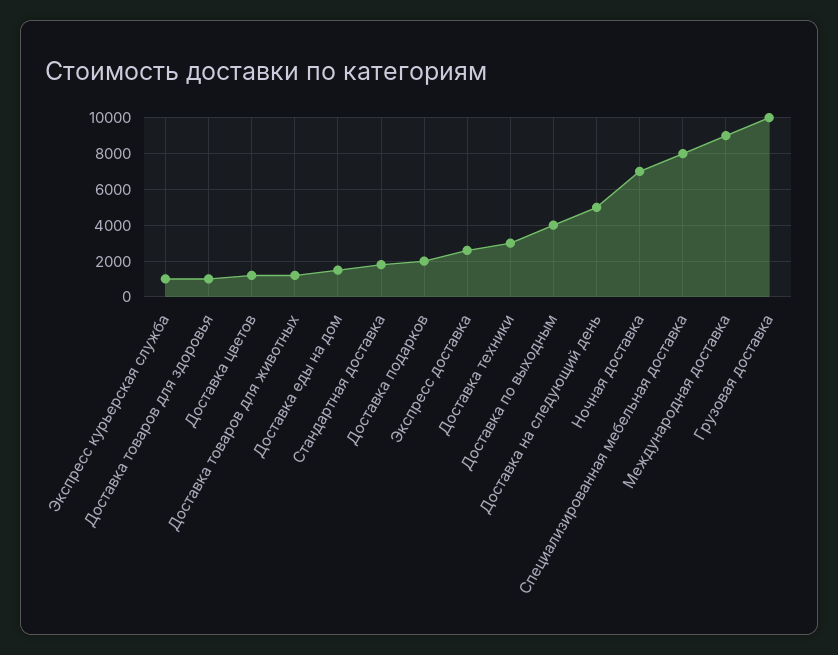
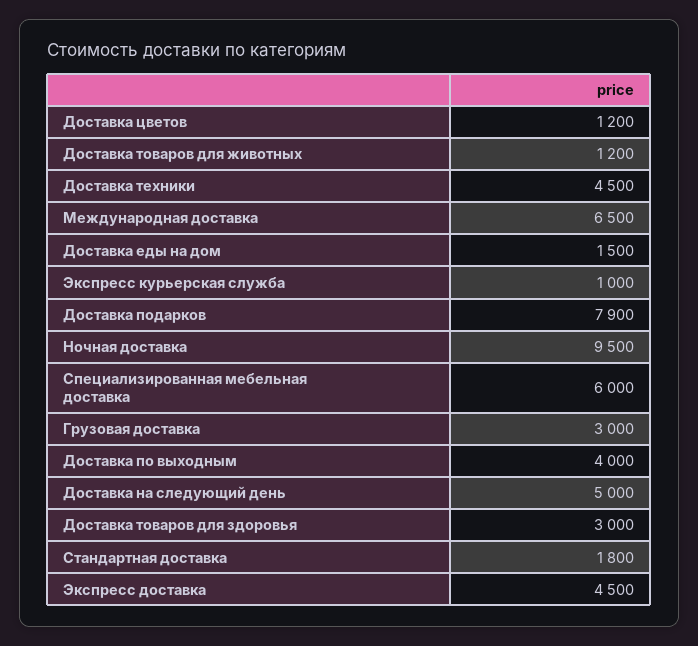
  {
    "Экспресс курьерская служба": 1000,
-   "Доставка товаров для здоровья": 1000,
+   "Доставка товаров для здоровья": 3000,
    "Доставка цветов": 1200,
    "Доставка товаров для животных": 1200,
    "Доставка еды на дом": 1500,
    "Стандартная доставка": 1800,
-   "Доставка подарков": 2000,
+   "Доставка подарков": 7900,
-   "Экспресс доставка": 2500,
+   "Экспресс доставка": 4500,
-   "Доставка техники": 3000,
+   "Доставка техники": 4500,
    "Доставка по выходным": 4000,
    "Доставка на следующий день": 5000,
-   "Ночная доставка": 7000,
+   "Ночная доставка": 9500,
-   "Специализированная мебельная доставка": 8000,
+   "Специализированная мебельная доставка": 6000,
-   "Международная доставка": 9000,
+   "Международная доставка": 6500,
-   "Грузовая доставка": 10000
+   "Грузовая доставка": 3000
  }

